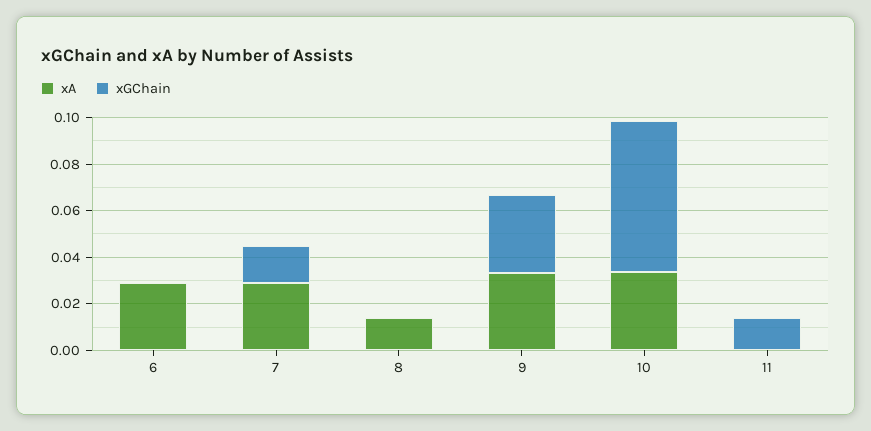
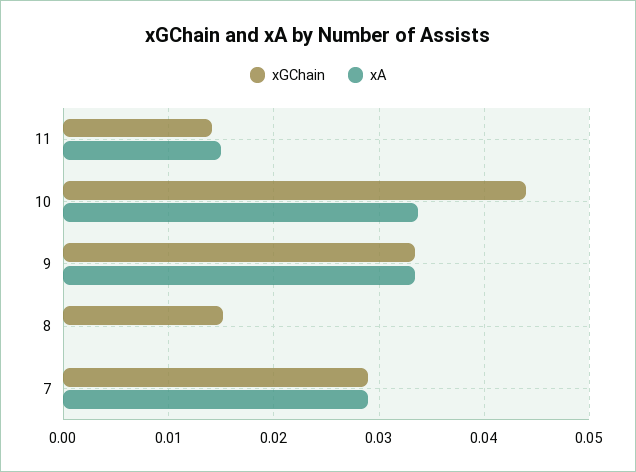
  {
    "xA": {
-     "6": 0.03,
      "7": 0.029,
-     "8": 0.015,
+     "8": 0,
      "9": 0.033,
      "10": 0.034,
-     "11": 0
+     "11": 0.015
    },
    "xGChain": {
-     "6": 0,
-     "7": 0.015,
+     "7": 0.029,
-     "8": 0,
+     "8": 0.015,
      "9": 0.033,
-     "10": 0.065,
+     "10": 0.044,
      "11": 0.014
    }
  }

